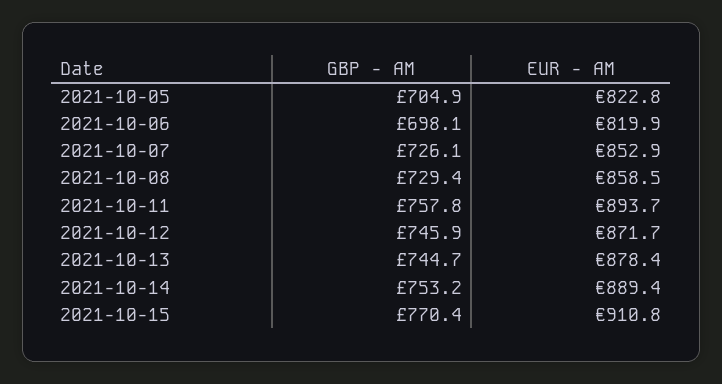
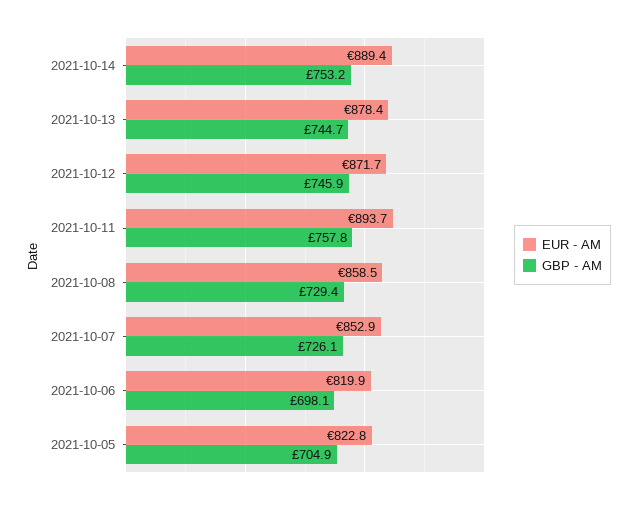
  {
    "GBP - AM": {
      "2021-10-05": 704.9,
      "2021-10-06": 698.1,
      "2021-10-07": 726.1,
      "2021-10-08": 729.4,
      "2021-10-11": 757.8,
      "2021-10-12": 745.9,
      "2021-10-13": 744.7,
-     "2021-10-14": 753.2,
+     "2021-10-14": 753.2
-     "2021-10-15": 770.4
    },
    "EUR - AM": {
      "2021-10-05": 822.8,
      "2021-10-06": 819.9,
      "2021-10-07": 852.9,
      "2021-10-08": 858.5,
      "2021-10-11": 893.7,
      "2021-10-12": 871.7,
      "2021-10-13": 878.4,
-     "2021-10-14": 889.4,
+     "2021-10-14": 889.4
-     "2021-10-15": 910.8
    }
  }

